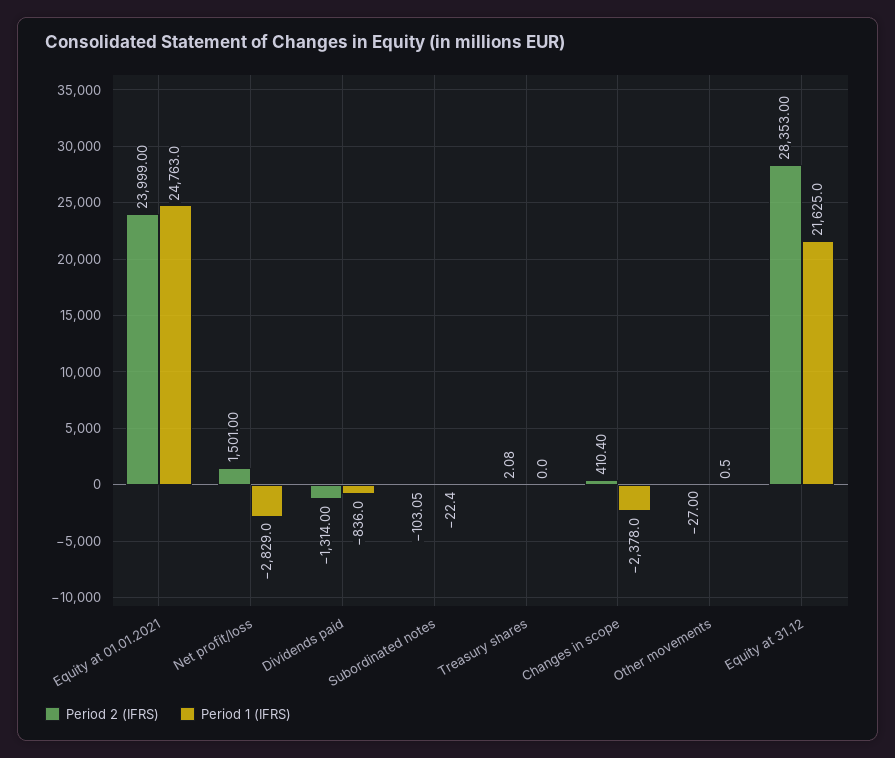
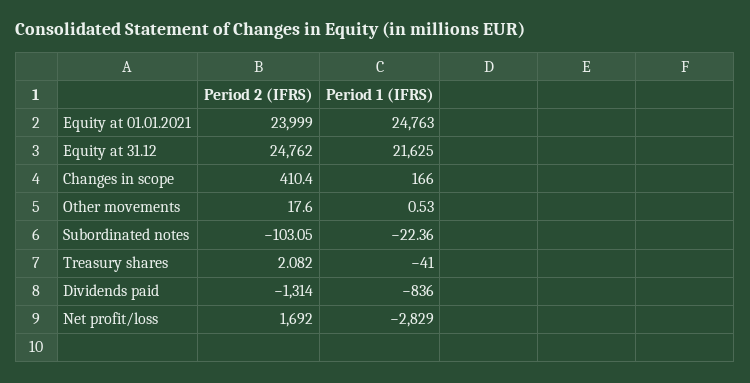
  {
    "Period 2 (IFRS)": {
      "Equity at 01.01.2021": 23999,
-     "Net profit/loss": 1501,
+     "Net profit/loss": 1692,
      "Dividends paid": -1314,
      "Subordinated notes": -103.05,
      "Treasury shares": 2.082,
      "Changes in scope": 410.4,
-     "Other movements": -27,
+     "Other movements": 17.6,
-     "Equity at 31.12": 28353
+     "Equity at 31.12": 24762
    },
    "Period 1 (IFRS)": {
      "Equity at 01.01.2021": 24763,
      "Net profit/loss": -2829,
      "Dividends paid": -836,
      "Subordinated notes": -22.36,
-     "Treasury shares": 0,
+     "Treasury shares": -41,
-     "Changes in scope": -2378,
+     "Changes in scope": 166,
      "Other movements": 0.53,
      "Equity at 31.12": 21625
    }
  }

